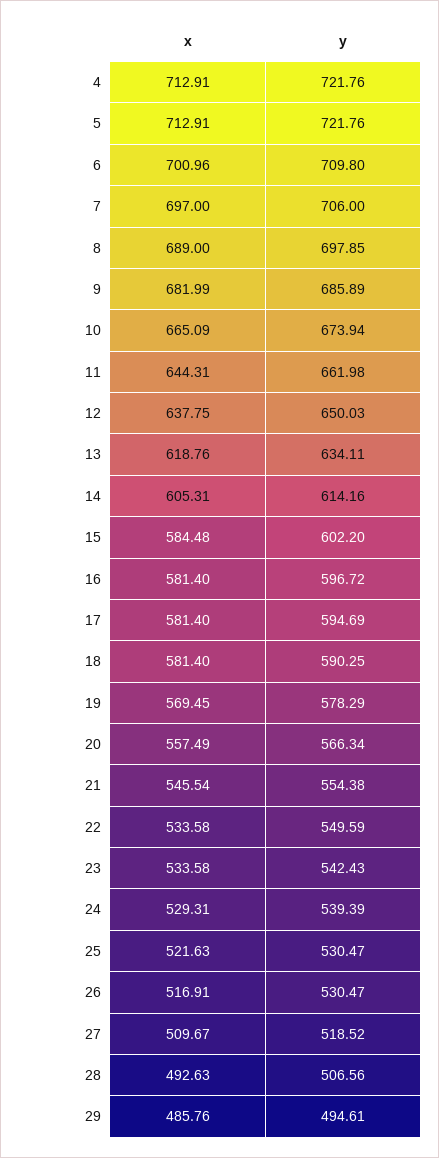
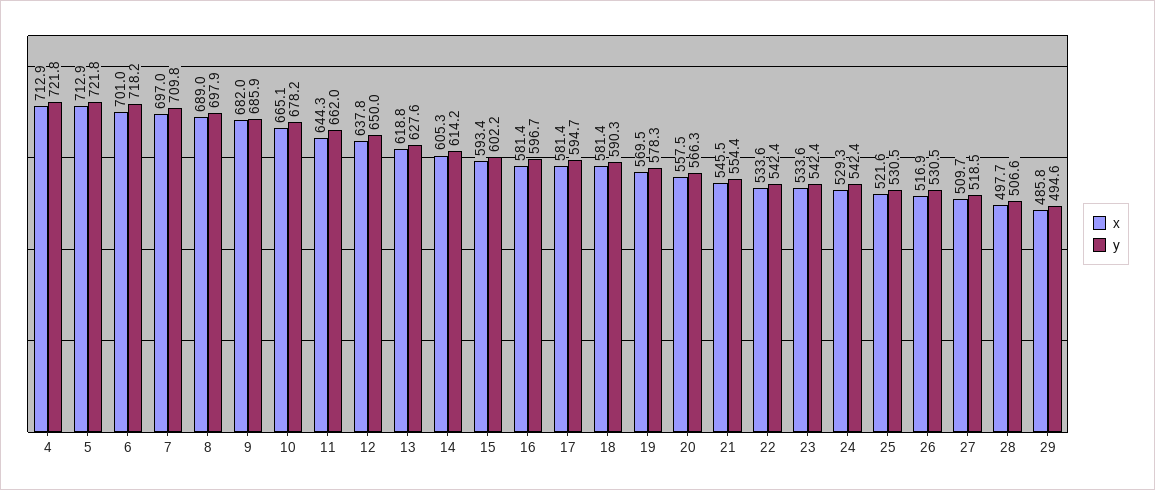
  {
    "x": {
      "4": 712.91,
      "5": 712.91,
      "6": 700.96,
      "7": 697,
      "8": 689,
      "9": 681.99,
      "10": 665.09,
      "11": 644.31,
      "12": 637.75,
      "13": 618.76,
      "14": 605.31,
-     "15": 584.48,
+     "15": 593.4,
      "16": 581.4,
      "17": 581.4,
      "18": 581.4,
      "19": 569.45,
      "20": 557.49,
      "21": 545.54,
      "22": 533.58,
      "23": 533.58,
      "24": 529.31,
      "25": 521.63,
      "26": 516.91,
      "27": 509.67,
-     "28": 492.63,
+     "28": 497.7,
      "29": 485.76
    },
    "y": {
      "4": 721.76,
      "5": 721.76,
-     "6": 709.8,
+     "6": 718.2,
-     "7": 706,
+     "7": 709.8,
      "8": 697.85,
      "9": 685.89,
-     "10": 673.94,
+     "10": 678.2,
      "11": 661.98,
      "12": 650.03,
-     "13": 634.11,
+     "13": 627.6,
      "14": 614.16,
      "15": 602.2,
      "16": 596.72,
      "17": 594.69,
      "18": 590.25,
      "19": 578.29,
      "20": 566.34,
      "21": 554.38,
-     "22": 549.59,
+     "22": 542.4,
      "23": 542.43,
-     "24": 539.39,
+     "24": 542.4,
      "25": 530.47,
      "26": 530.47,
      "27": 518.52,
      "28": 506.56,
      "29": 494.61
    }
  }

